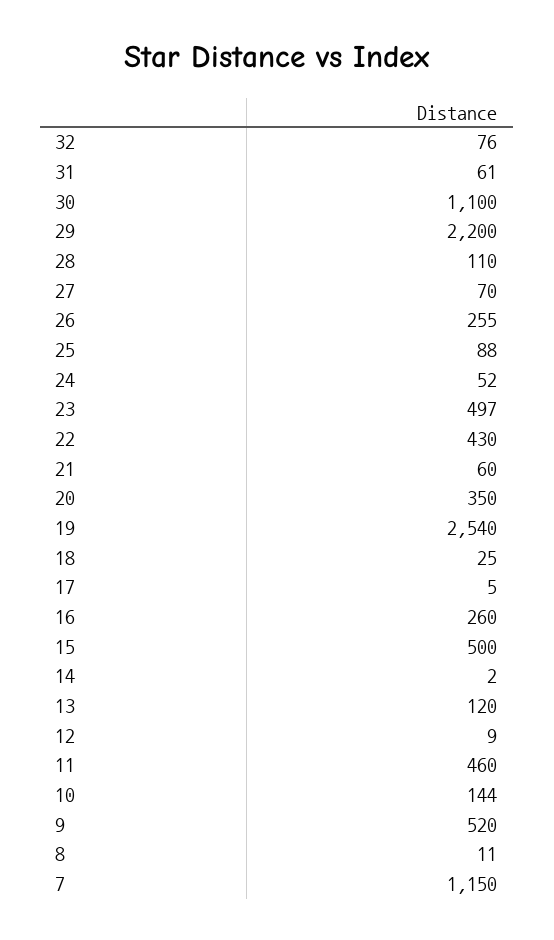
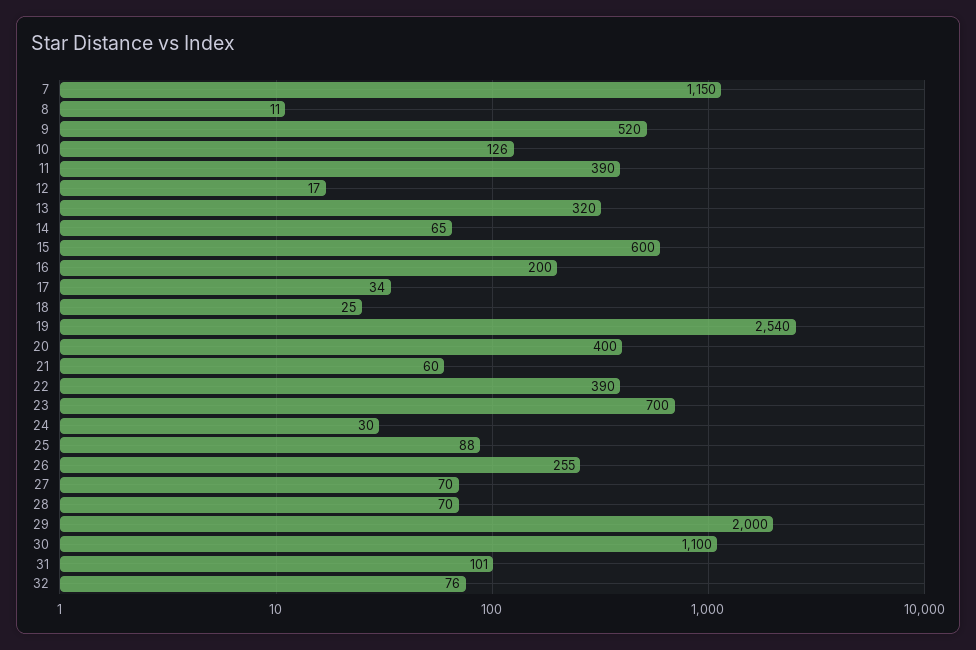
  {
    "32": 76,
-   "31": 61,
+   "31": 101,
    "30": 1100,
-   "29": 2200,
+   "29": 2000,
-   "28": 110,
+   "28": 70,
    "27": 70,
    "26": 255,
    "25": 88,
-   "24": 52,
+   "24": 30,
-   "23": 497,
+   "23": 700,
-   "22": 430,
+   "22": 390,
    "21": 60,
-   "20": 350,
+   "20": 400,
    "19": 2540,
    "18": 25,
-   "17": 5,
+   "17": 34,
-   "16": 260,
+   "16": 200,
-   "15": 500,
+   "15": 600,
-   "14": 2,
+   "14": 65,
-   "13": 120,
+   "13": 320,
-   "12": 9,
+   "12": 17,
-   "11": 460,
+   "11": 390,
-   "10": 144,
+   "10": 126,
    "9": 520,
    "8": 11,
    "7": 1150
  }

